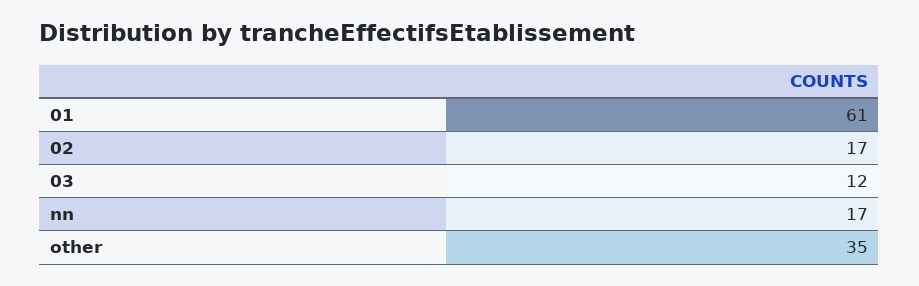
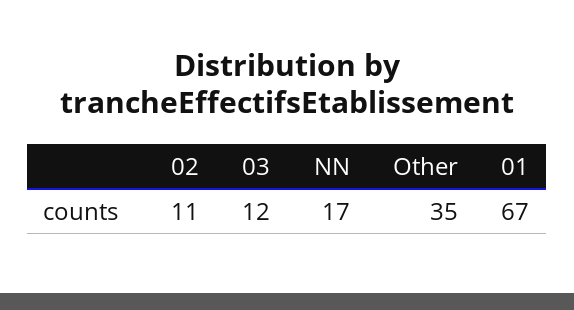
  {
-   "01": 61,
+   "01": 67,
-   "02": 17,
+   "02": 11,
    "03": 12,
    "nn": 17,
    "other": 35
  }

